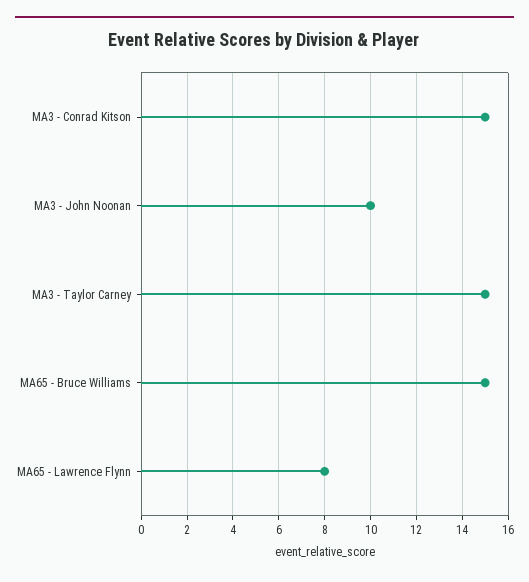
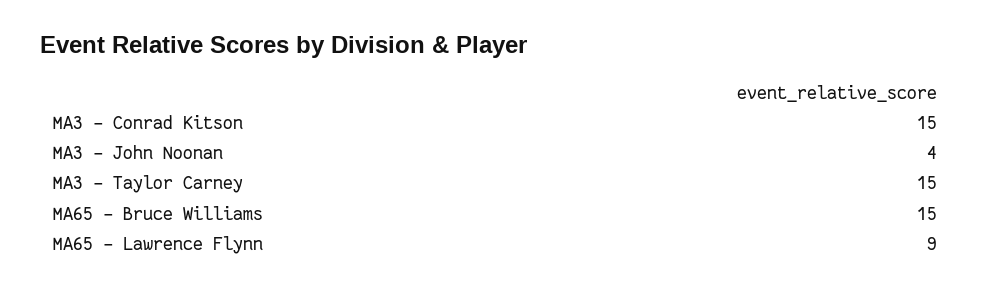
  {
    "MA3 - Conrad Kitson": 15,
-   "MA3 - John Noonan": 10,
+   "MA3 - John Noonan": 4,
    "MA3 - Taylor Carney": 15,
    "MA65 - Bruce Williams": 15,
-   "MA65 - Lawrence Flynn": 8
+   "MA65 - Lawrence Flynn": 9
  }

